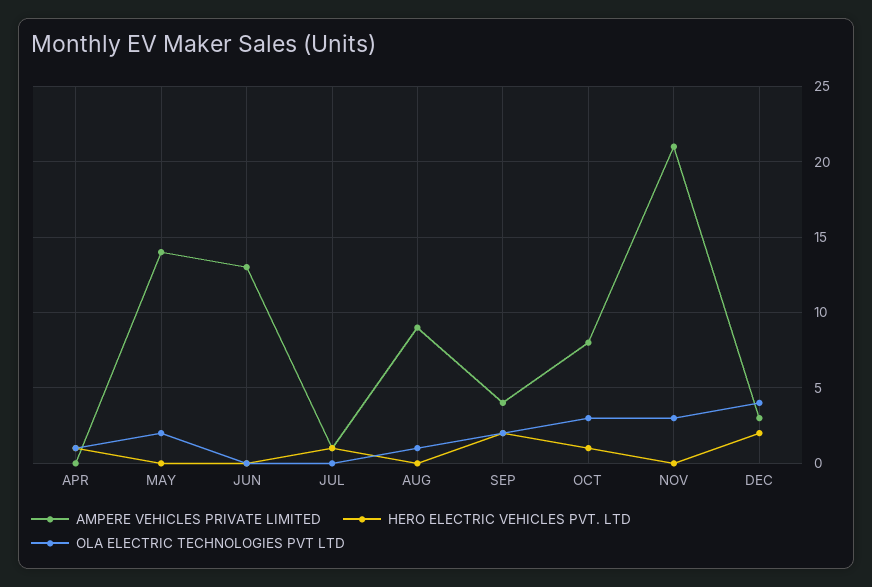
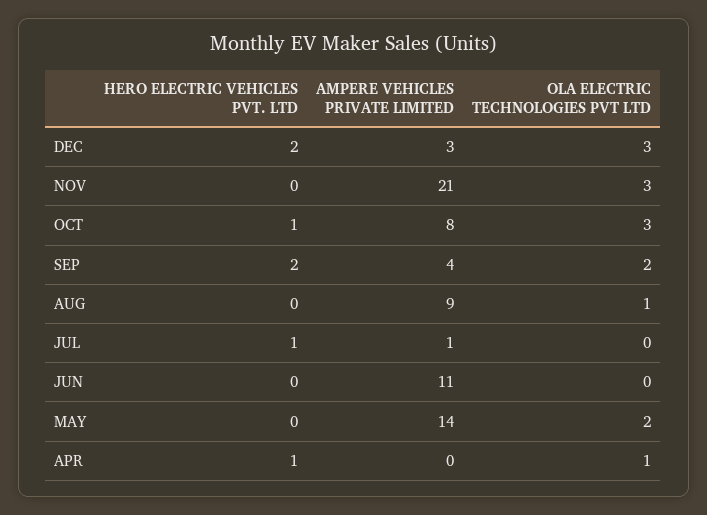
  {
    "AMPERE VEHICLES PRIVATE LIMITED": {
      "APR": 0,
      "MAY": 14,
-     "JUN": 13,
+     "JUN": 11,
      "JUL": 1,
      "AUG": 9,
      "SEP": 4,
      "OCT": 8,
      "NOV": 21,
      "DEC": 3
    },
    "HERO ELECTRIC VEHICLES PVT. LTD": {
      "APR": 1,
      "MAY": 0,
      "JUN": 0,
      "JUL": 1,
      "AUG": 0,
      "SEP": 2,
      "OCT": 1,
      "NOV": 0,
      "DEC": 2
    },
    "OLA ELECTRIC TECHNOLOGIES PVT LTD": {
      "APR": 1,
      "MAY": 2,
      "JUN": 0,
      "JUL": 0,
      "AUG": 1,
      "SEP": 2,
      "OCT": 3,
      "NOV": 3,
-     "DEC": 4
+     "DEC": 3
    }
  }

